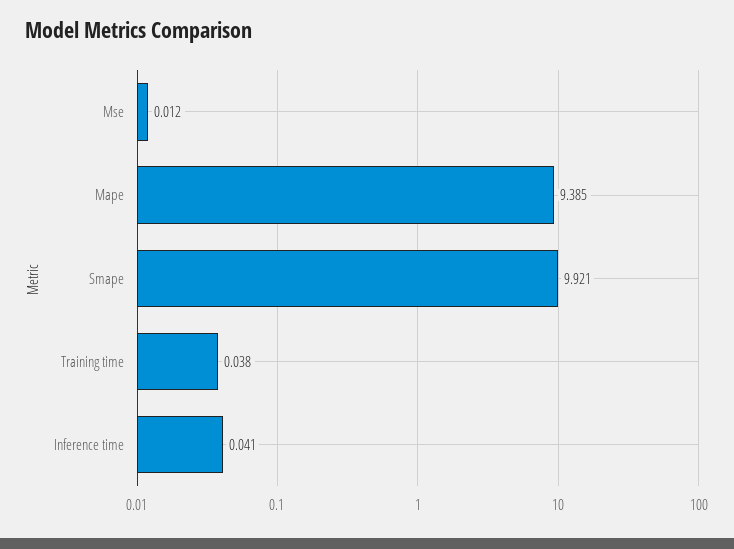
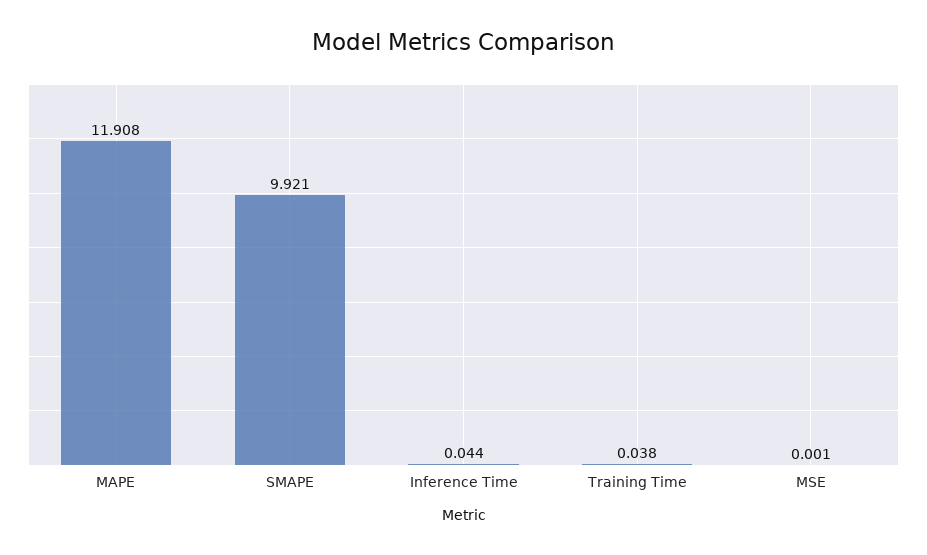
  {
-   "Mse": 0.012,
+   "Mse": 0.001,
-   "Mape": 9.385,
+   "Mape": 11.908,
    "Smape": 9.921,
    "Training time": 0.038,
-   "Inference time": 0.041
+   "Inference time": 0.044
  }

